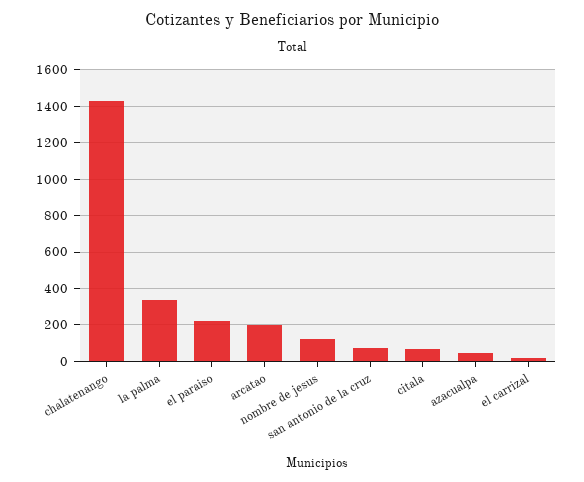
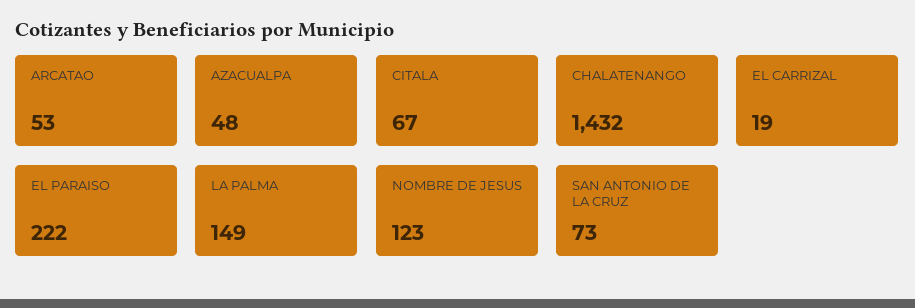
  {
    "chalatenango": 1432,
-   "la palma": 350,
+   "la palma": 149,
    "el paraiso": 222,
-   "arcatao": 200,
+   "arcatao": 53,
    "nombre de jesus": 123,
    "san antonio de la cruz": 73,
    "citala": 67,
    "azacualpa": 48,
    "el carrizal": 19
  }

